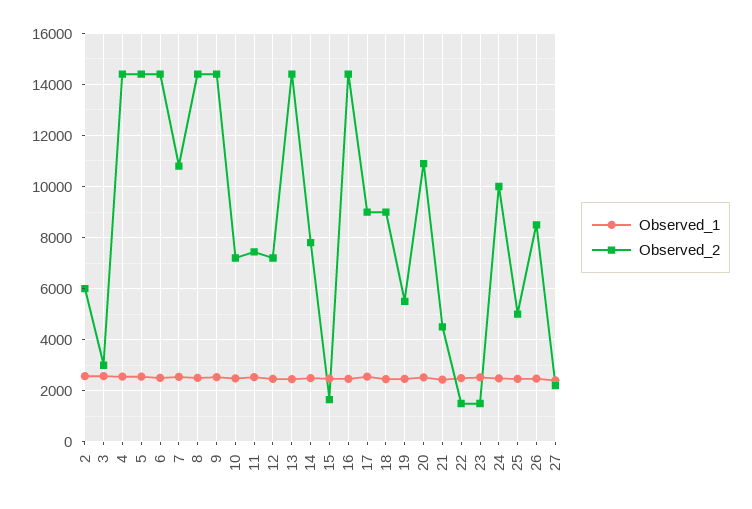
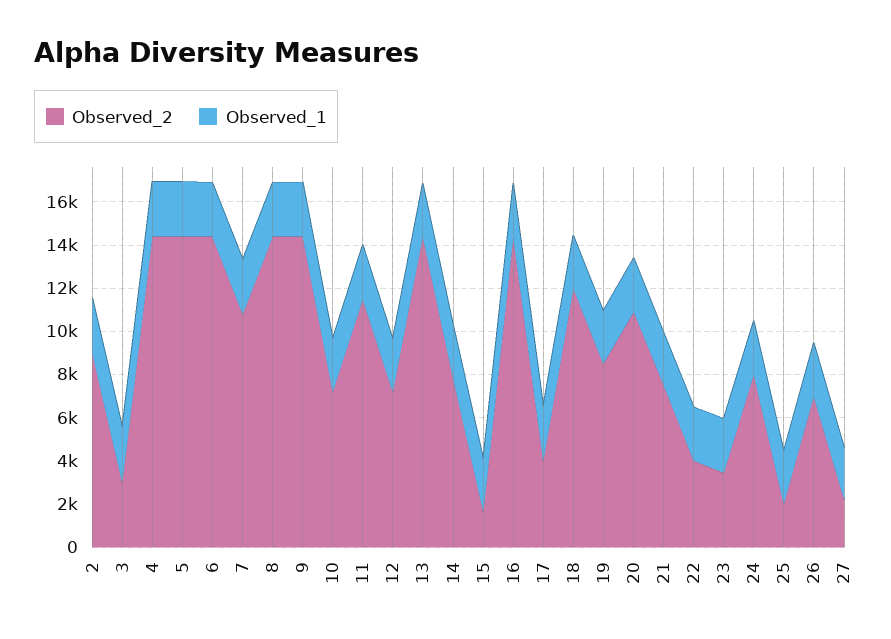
  {
    "Observed_1": {
      "2": 2500,
      "3": 2500,
      "4": 2500,
      "5": 2500,
      "6": 2500,
      "7": 2500,
      "8": 2500,
      "9": 2500,
      "10": 2500,
      "11": 2500,
      "12": 2500,
      "13": 2500,
      "14": 2500,
      "15": 2500,
      "16": 2500,
      "17": 2500,
      "18": 2500,
      "19": 2500,
      "20": 2500,
      "21": 2500,
      "22": 2500,
      "23": 2500,
      "24": 2500,
      "25": 2500,
      "26": 2500,
      "27": 2500
    },
    "Observed_2": {
-     "2": 6000,
+     "2": 9000,
      "3": 3000,
      "4": 14500,
      "5": 14500,
      "6": 14500,
      "7": 10750,
      "8": 14500,
      "9": 14500,
      "10": 7250,
-     "11": 7500,
+     "11": 11500,
      "12": 7250,
      "13": 14500,
      "14": 7750,
      "15": 1750,
      "16": 14500,
-     "17": 9000,
+     "17": 4000,
-     "18": 9000,
+     "18": 12000,
-     "19": 5500,
+     "19": 8500,
      "20": 11000,
-     "21": 4500,
+     "21": 7500,
-     "22": 1500,
+     "22": 4000,
-     "23": 1500,
+     "23": 3500,
-     "24": 10000,
+     "24": 8000,
-     "25": 5000,
+     "25": 2000,
-     "26": 8500,
+     "26": 7000,
      "27": 2250
    }
  }

